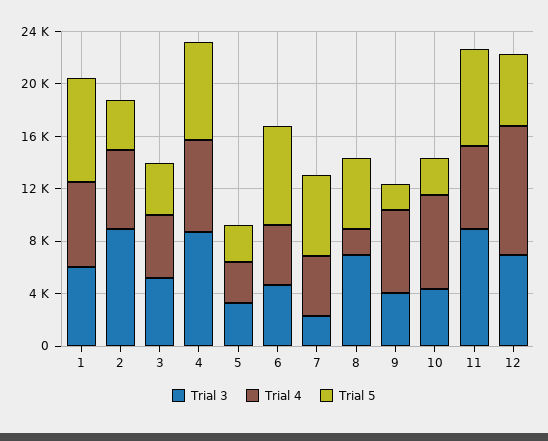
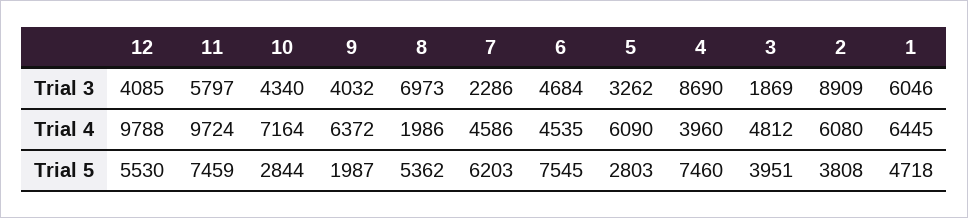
  {
    "Trial 3": {
      "1": 6046,
      "2": 8909,
-     "3": 5000,
+     "3": 1869,
      "4": 8690,
      "5": 3262,
      "6": 4684,
      "7": 2286,
      "8": 6973,
      "9": 4032,
      "10": 4340,
-     "11": 9000,
+     "11": 5797,
-     "12": 7000
+     "12": 4085
    },
    "Trial 4": {
      "1": 6445,
      "2": 6080,
      "3": 4812,
-     "4": 7000,
+     "4": 3960,
-     "5": 3000,
+     "5": 6090,
      "6": 4535,
      "7": 4586,
      "8": 1986,
      "9": 6372,
      "10": 7164,
-     "11": 6000,
+     "11": 9724,
      "12": 9788
    },
    "Trial 5": {
-     "1": 8000,
+     "1": 4718,
      "2": 3808,
      "3": 3951,
      "4": 7460,
      "5": 2803,
      "6": 7545,
      "7": 6203,
      "8": 5362,
      "9": 1987,
      "10": 2844,
      "11": 7459,
      "12": 5530
    }
  }

